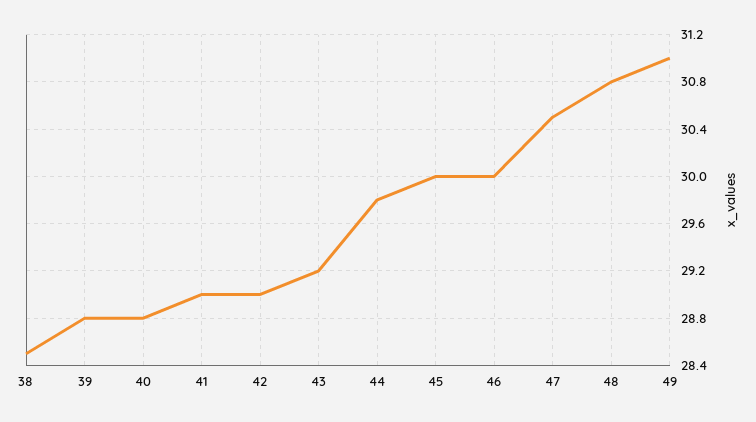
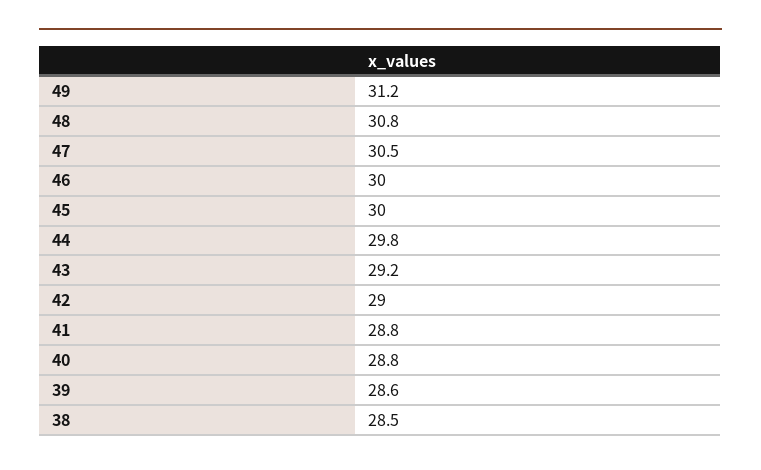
  {
    "38": 28.5,
-   "39": 28.8,
+   "39": 28.6,
    "40": 28.8,
-   "41": 29,
+   "41": 28.8,
    "42": 29,
    "43": 29.2,
    "44": 29.8,
    "45": 30,
    "46": 30,
    "47": 30.5,
    "48": 30.8,
-   "49": 31
+   "49": 31.2
  }

